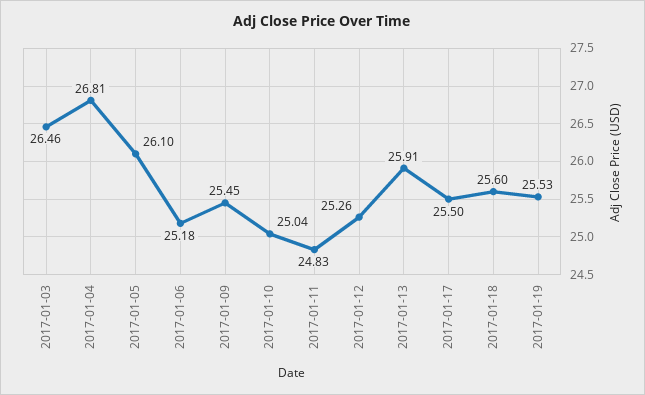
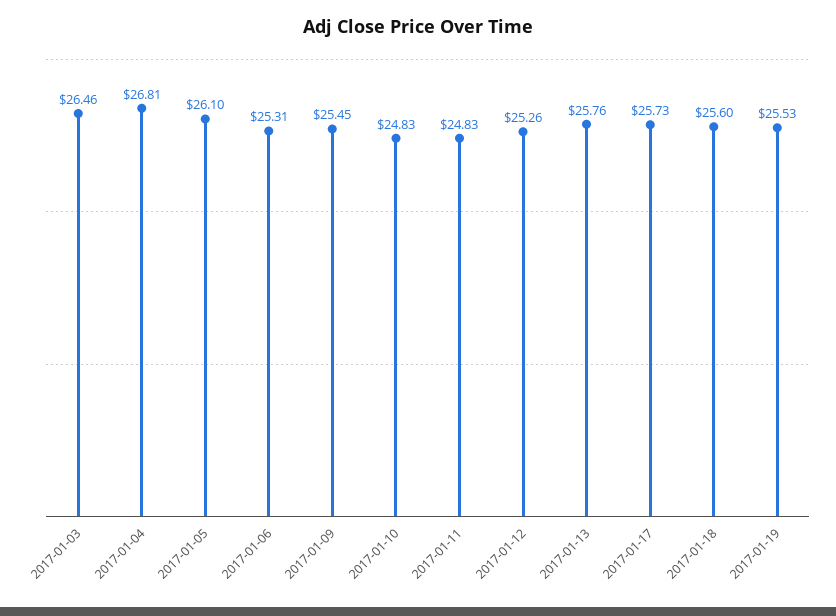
  {
    "2017-01-03": 26.46,
    "2017-01-04": 26.81,
    "2017-01-05": 26.1,
-   "2017-01-06": 25.18,
+   "2017-01-06": 25.31,
    "2017-01-09": 25.45,
-   "2017-01-10": 25.04,
+   "2017-01-10": 24.83,
    "2017-01-11": 24.83,
    "2017-01-12": 25.26,
-   "2017-01-13": 25.91,
+   "2017-01-13": 25.76,
-   "2017-01-17": 25.5,
+   "2017-01-17": 25.73,
    "2017-01-18": 25.6,
    "2017-01-19": 25.53
  }

